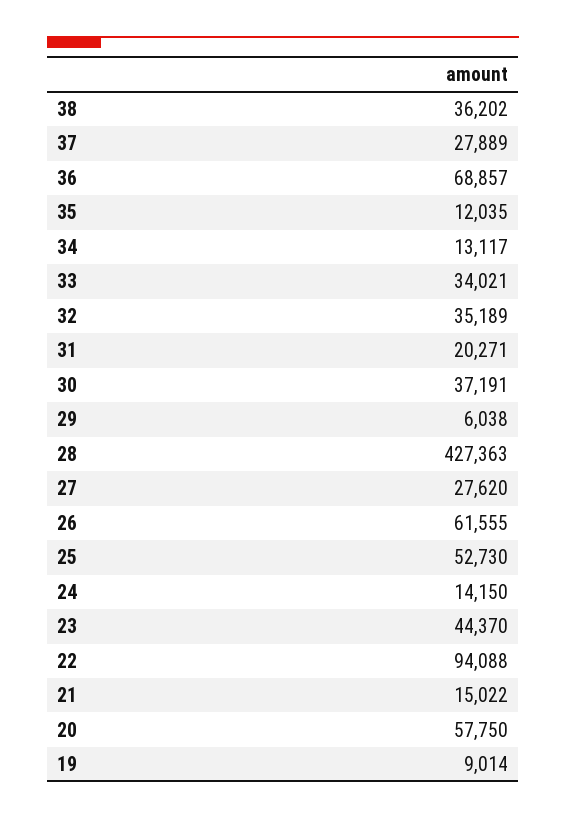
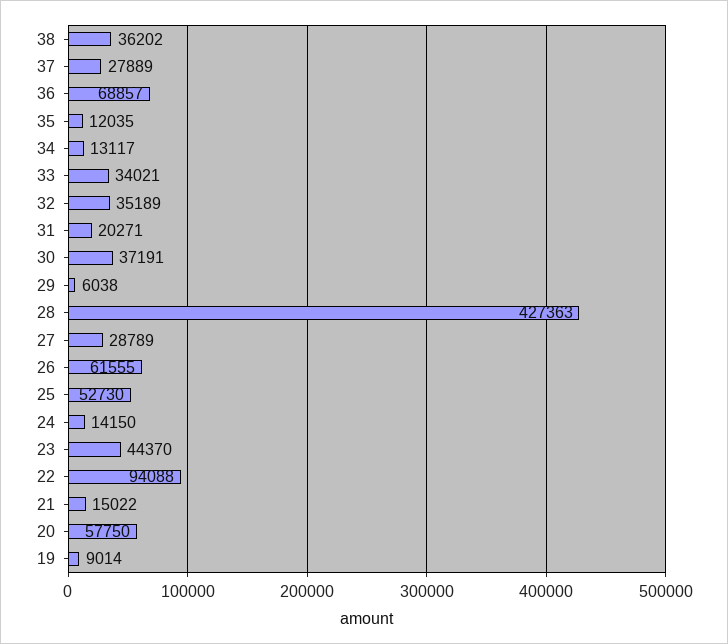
  {
    "38": 36202,
    "37": 27889,
    "36": 68857,
    "35": 12035,
    "34": 13117,
    "33": 34021,
    "32": 35189,
    "31": 20271,
    "30": 37191,
    "29": 6038,
    "28": 427363,
-   "27": 27620,
+   "27": 28789,
    "26": 61555,
    "25": 52730,
    "24": 14150,
    "23": 44370,
    "22": 94088,
    "21": 15022,
    "20": 57750,
    "19": 9014
  }

